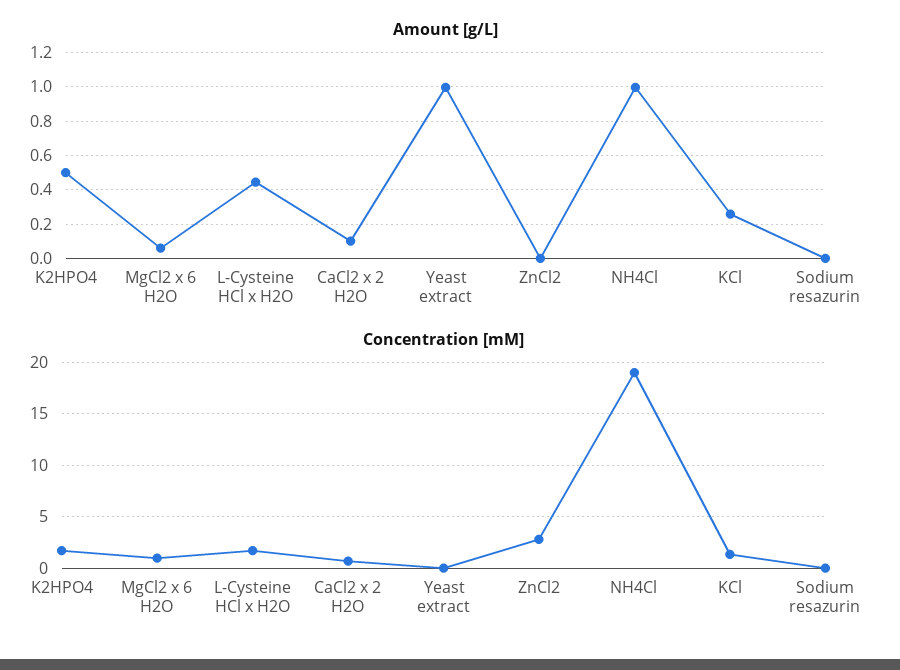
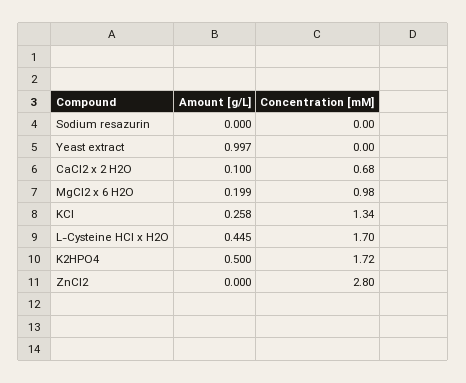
  {
    "Amount [g/L]": {
      "K2HPO4": 0.5,
-     "MgCl2 x 6 H2O": 0.05,
+     "MgCl2 x 6 H2O": 0.199,
      "L-Cysteine HCl x H2O": 0.445,
      "CaCl2 x 2 H2O": 0.1,
      "Yeast extract": 0.997,
      "ZnCl2": 0,
-     "NH4Cl": 1,
      "KCl": 0.258,
      "Sodium resazurin": 0
    },
    "Concentration [mM]": {
      "K2HPO4": 1.72,
      "MgCl2 x 6 H2O": 0.98,
      "L-Cysteine HCl x H2O": 1.7,
      "CaCl2 x 2 H2O": 0.68,
      "Yeast extract": 0,
      "ZnCl2": 2.8,
-     "NH4Cl": 19,
      "KCl": 1.34,
      "Sodium resazurin": 0
    }
  }

